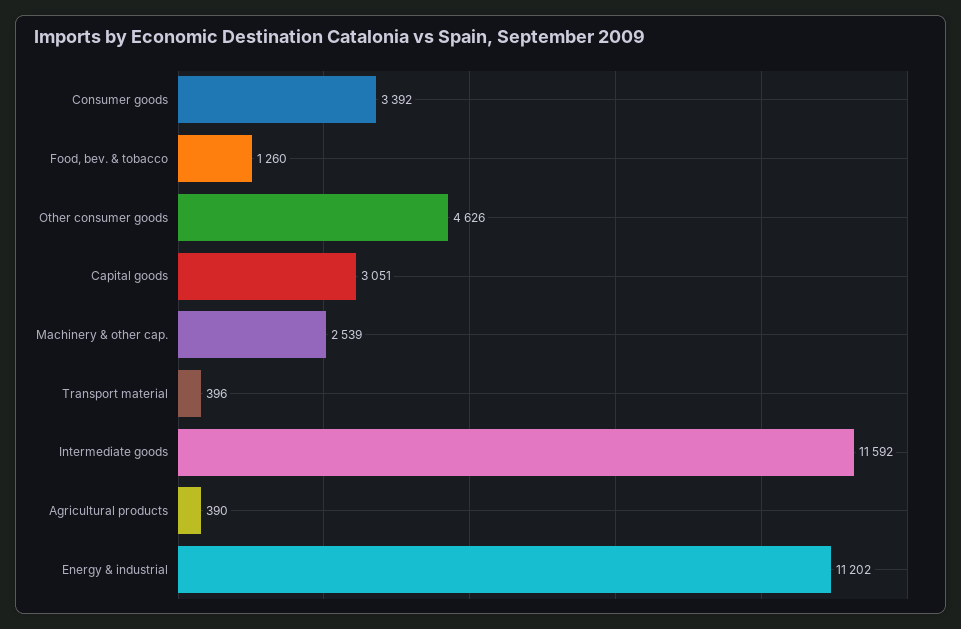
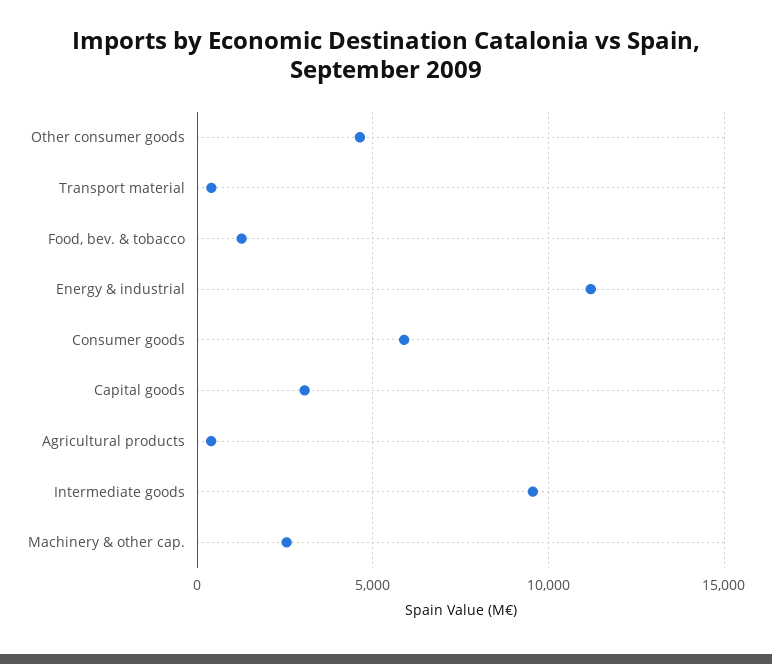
  {
-   "Consumer goods": 3392,
+   "Consumer goods": 6000,
    "Food, bev. & tobacco": 1260,
    "Other consumer goods": 4626,
    "Capital goods": 3051,
    "Machinery & other cap.": 2539,
    "Transport material": 396,
-   "Intermediate goods": 11592,
+   "Intermediate goods": 9500,
    "Agricultural products": 390,
    "Energy & industrial": 11202
  }

